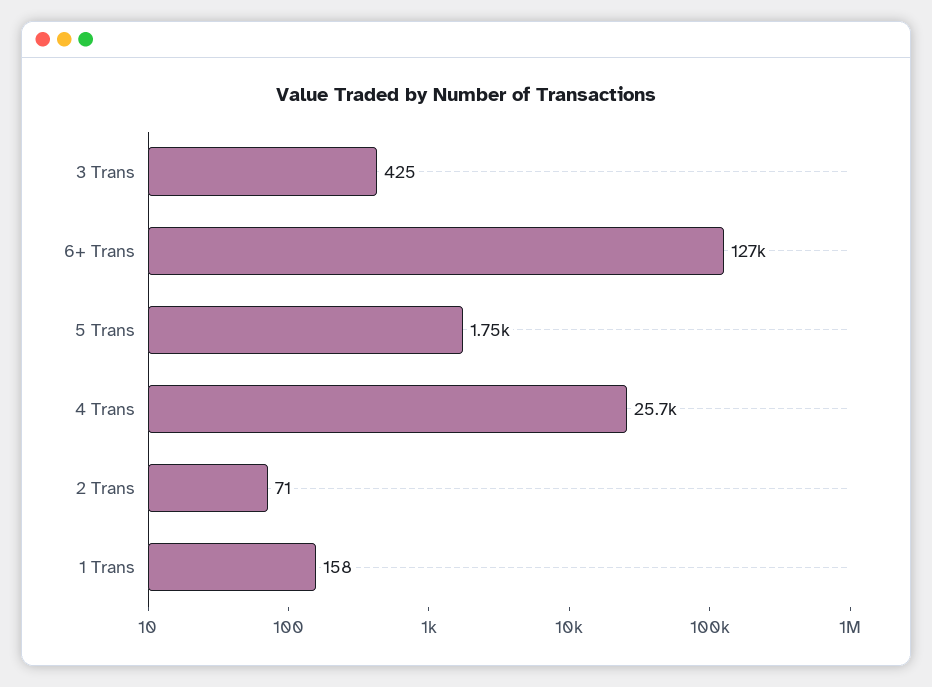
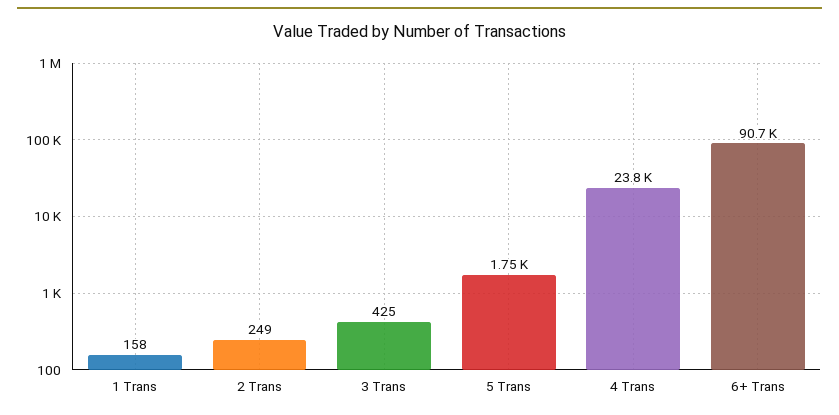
  {
    "3 Trans": 425,
-   "6+ Trans": 127000,
+   "6+ Trans": 90700,
    "5 Trans": 1750,
-   "4 Trans": 25700,
+   "4 Trans": 23800,
-   "2 Trans": 71,
+   "2 Trans": 249,
    "1 Trans": 158
  }

